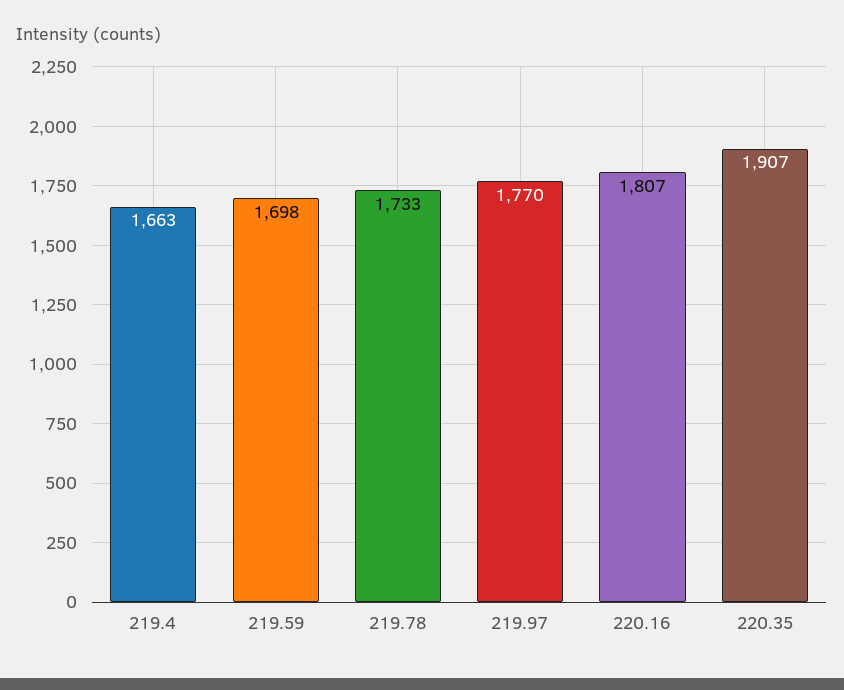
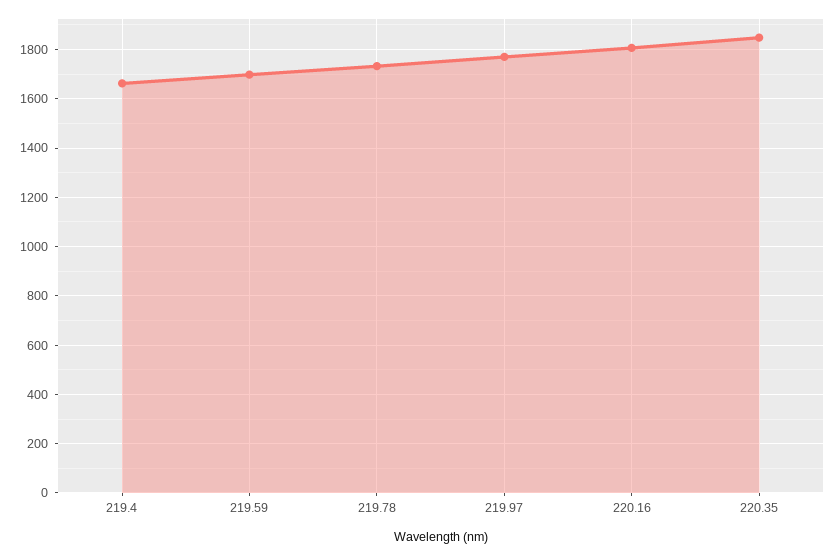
  {
    "219.4": 1663,
    "219.59": 1698,
    "219.78": 1733,
    "219.97": 1770,
    "220.16": 1807,
-   "220.35": 1907
+   "220.35": 1850
  }

